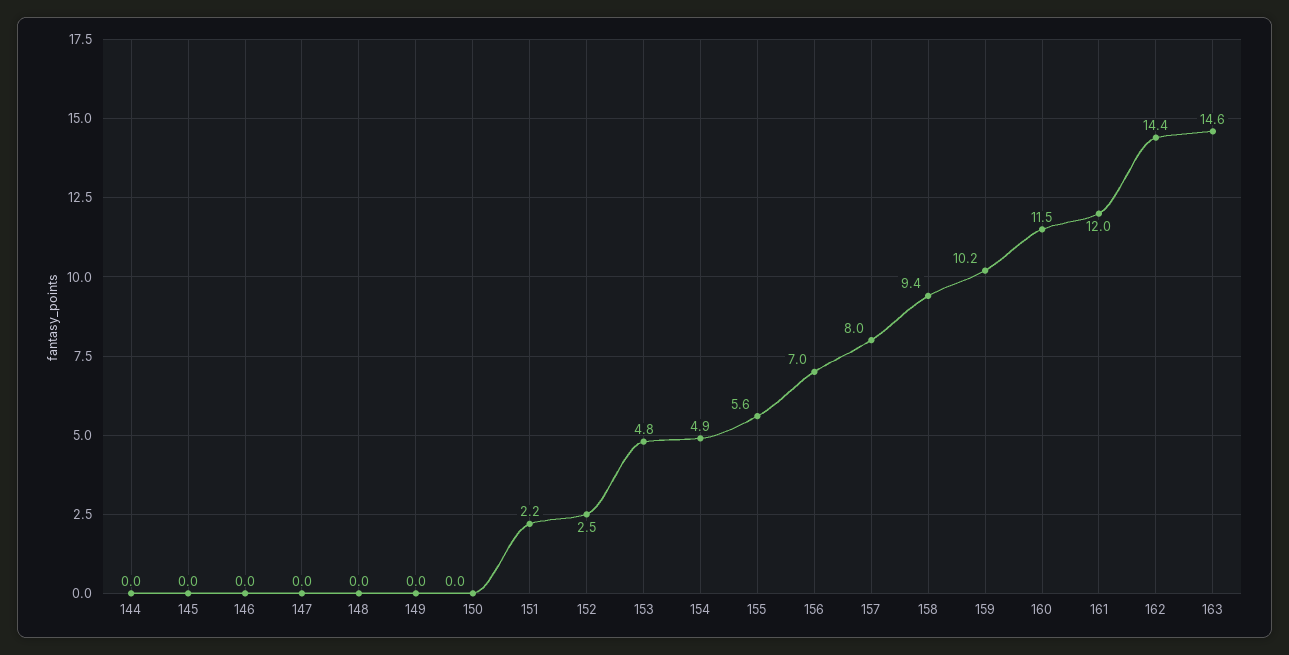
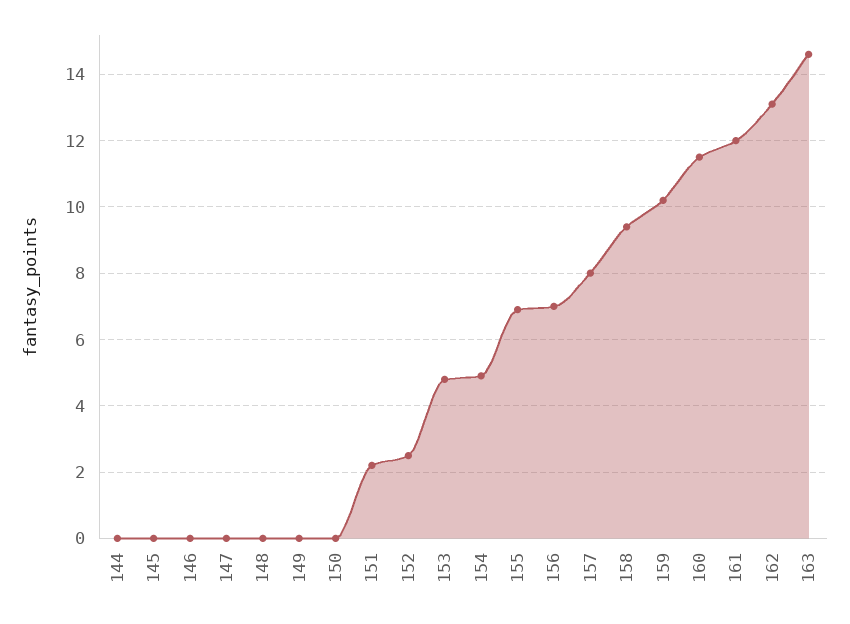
  {
    "144": 0,
    "145": 0,
    "146": 0,
    "147": 0,
    "148": 0,
    "149": 0,
    "150": 0,
    "151": 2.2,
    "152": 2.5,
    "153": 4.8,
    "154": 4.9,
-   "155": 5.6,
+   "155": 7,
    "156": 7,
    "157": 8,
    "158": 9.4,
    "159": 10.2,
    "160": 11.5,
    "161": 12,
-   "162": 14.4,
+   "162": 13,
    "163": 14.6
  }

